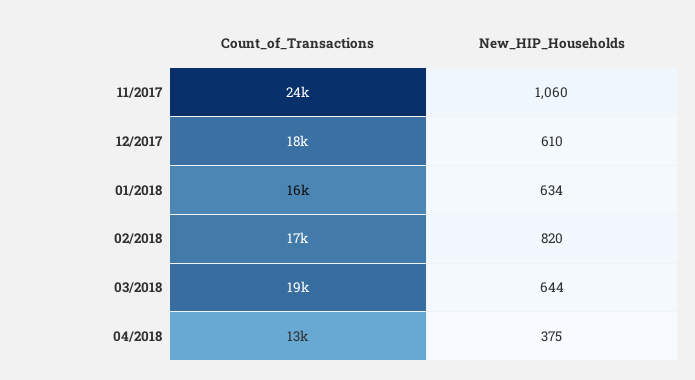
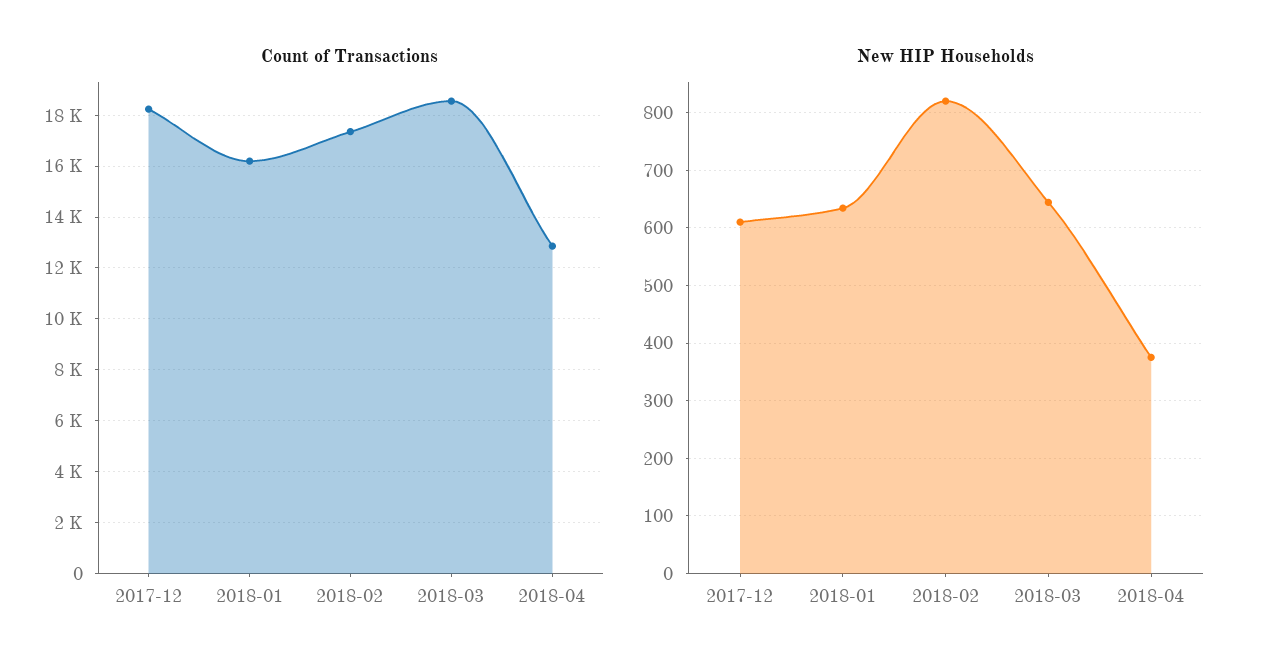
  {
    "Count_of_Transactions": {
-     "11/2017": 24000,
      "12/2017": 18000,
      "01/2018": 16000,
      "02/2018": 17000,
      "03/2018": 19000,
      "04/2018": 13000
    },
    "New_HIP_Households": {
-     "11/2017": 1060,
      "12/2017": 610,
      "01/2018": 634,
      "02/2018": 820,
      "03/2018": 644,
      "04/2018": 375
    }
  }

